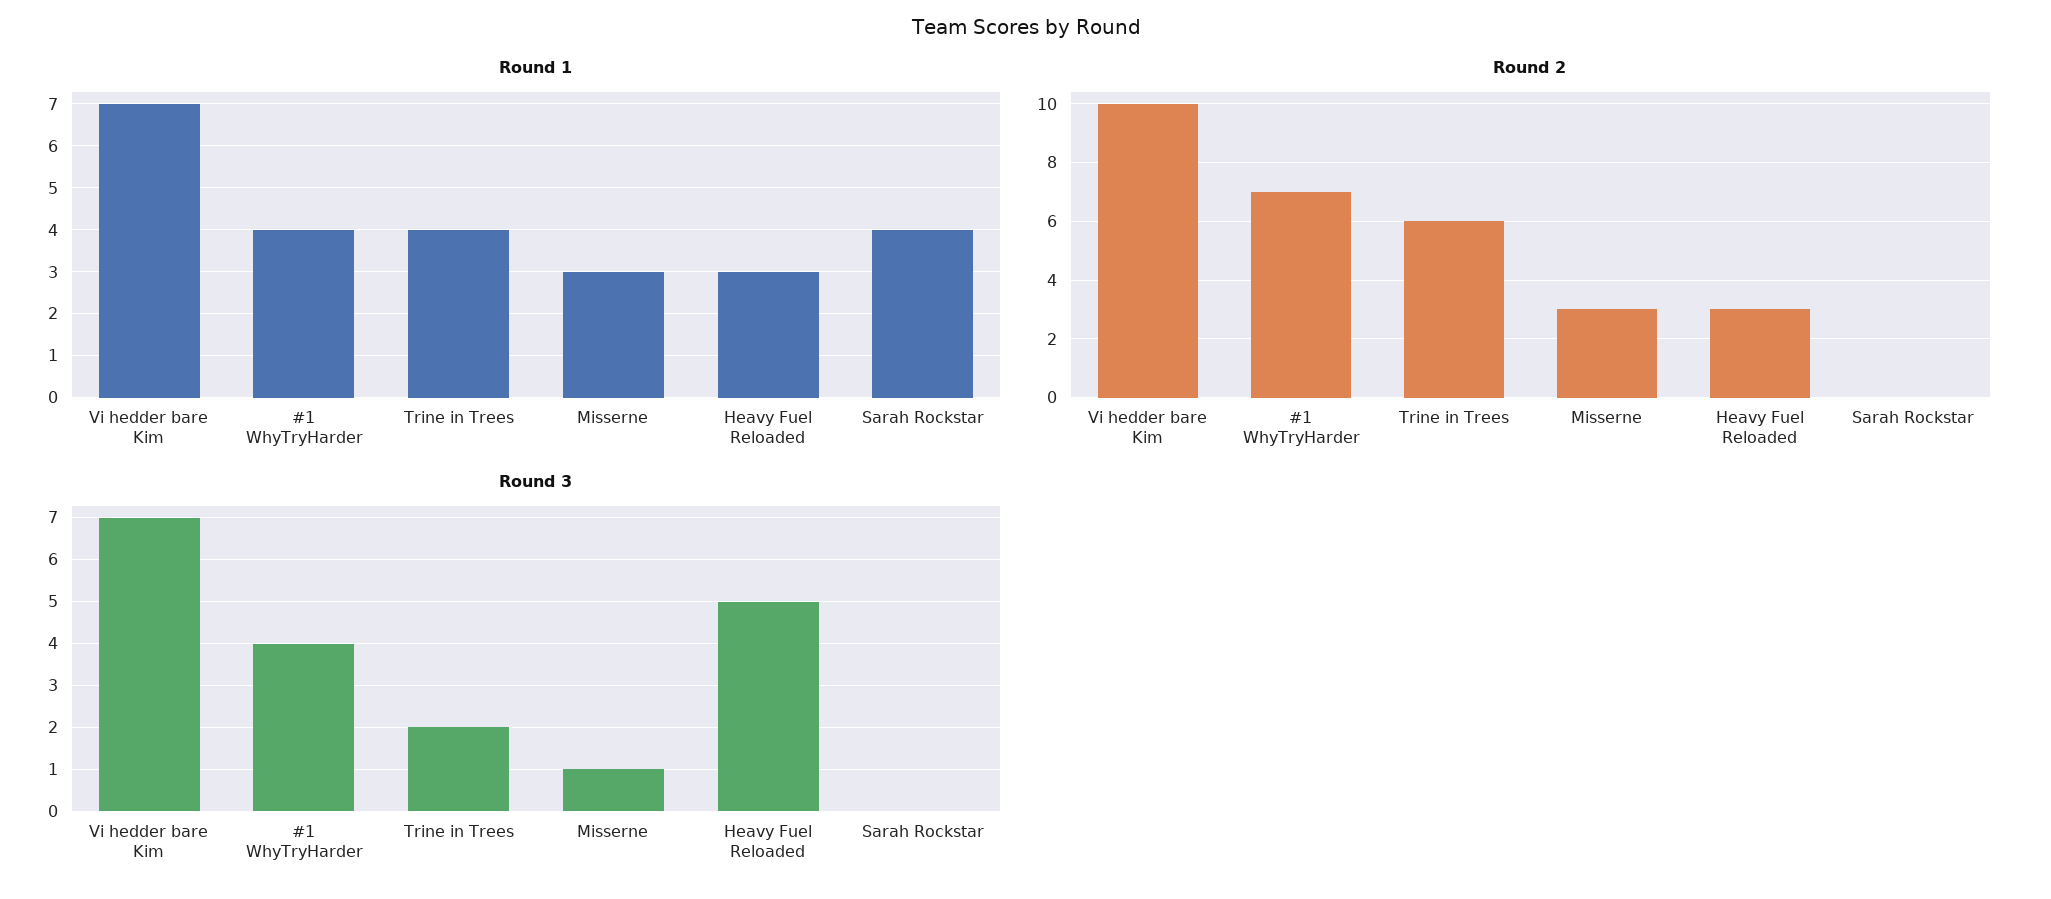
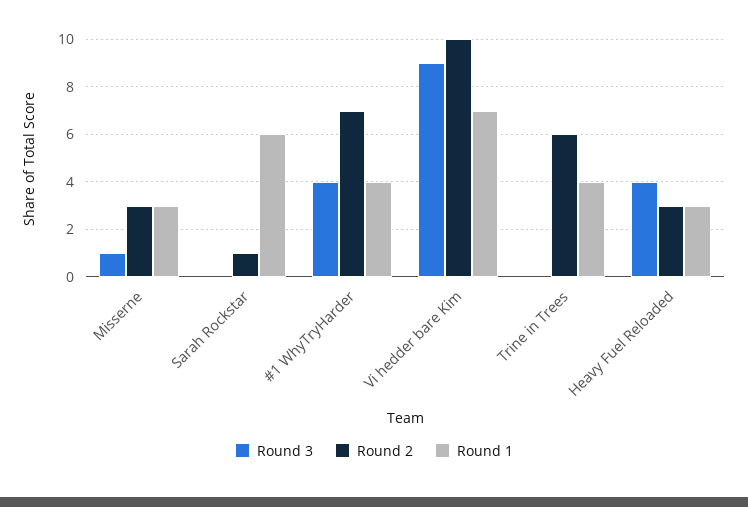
  {
    "Round 1": {
      "Vi hedder bare Kim": 7,
      "#1 WhyTryHarder": 4,
      "Trine in Trees": 4,
      "Misserne": 3,
      "Heavy Fuel Reloaded": 3,
-     "Sarah Rockstar": 4
+     "Sarah Rockstar": 6
    },
    "Round 2": {
      "Vi hedder bare Kim": 10,
      "#1 WhyTryHarder": 7,
      "Trine in Trees": 6,
      "Misserne": 3,
      "Heavy Fuel Reloaded": 3,
-     "Sarah Rockstar": 0
+     "Sarah Rockstar": 1
    },
    "Round 3": {
-     "Vi hedder bare Kim": 7,
+     "Vi hedder bare Kim": 9,
      "#1 WhyTryHarder": 4,
-     "Trine in Trees": 2,
+     "Trine in Trees": 0,
      "Misserne": 1,
-     "Heavy Fuel Reloaded": 5,
+     "Heavy Fuel Reloaded": 4,
      "Sarah Rockstar": 0
    }
  }

